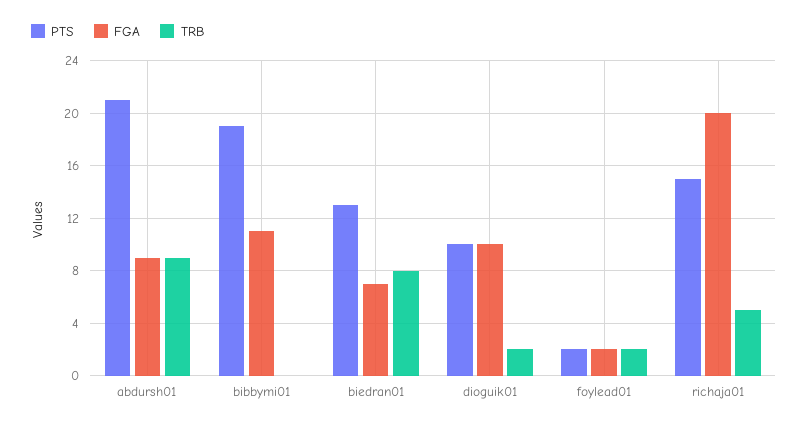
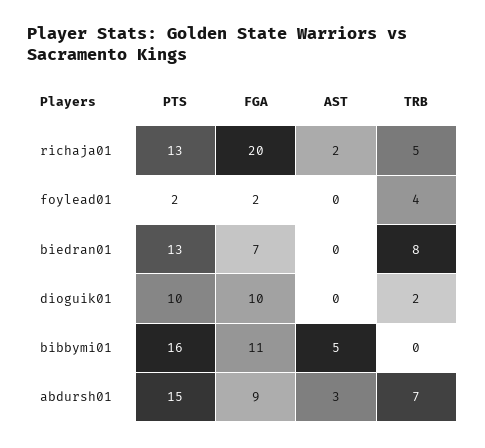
  {
    "PTS": {
-     "abdursh01": 21,
+     "abdursh01": 15,
-     "bibbymi01": 19,
+     "bibbymi01": 16,
      "biedran01": 13,
      "dioguik01": 10,
      "foylead01": 2,
-     "richaja01": 15
+     "richaja01": 13
    },
    "FGA": {
      "abdursh01": 9,
      "bibbymi01": 11,
      "biedran01": 7,
      "dioguik01": 10,
      "foylead01": 2,
      "richaja01": 20
    },
    "TRB": {
-     "abdursh01": 9,
+     "abdursh01": 7,
      "bibbymi01": 0,
      "biedran01": 8,
      "dioguik01": 2,
-     "foylead01": 2,
+     "foylead01": 4,
      "richaja01": 5
-   }
+   },
+   "AST": {
+     "richaja01": 2,
+     "foylead01": 0,
+     "biedran01": 0,
+     "dioguik01": 0,
+     "bibbymi01": 5,
+     "abdursh01": 3
+   }
  }

